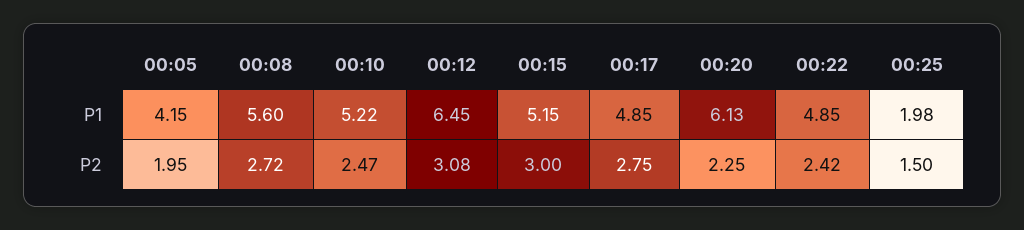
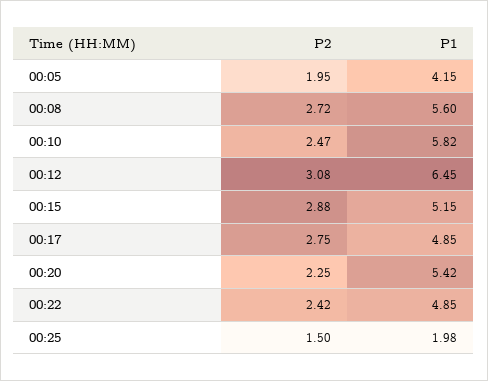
  {
    "00:05": {
      "P1": 4.15,
      "P2": 1.95
    },
    "00:08": {
      "P1": 5.6,
      "P2": 2.72
    },
    "00:10": {
-     "P1": 5.22,
+     "P1": 5.82,
      "P2": 2.47
    },
    "00:12": {
      "P1": 6.45,
      "P2": 3.08
    },
    "00:15": {
      "P1": 5.15,
-     "P2": 3
+     "P2": 2.88
    },
    "00:17": {
      "P1": 4.85,
      "P2": 2.75
    },
    "00:20": {
-     "P1": 6.13,
+     "P1": 5.42,
      "P2": 2.25
    },
    "00:22": {
      "P1": 4.85,
      "P2": 2.42
    },
    "00:25": {
      "P1": 1.98,
      "P2": 1.5
    }
  }

